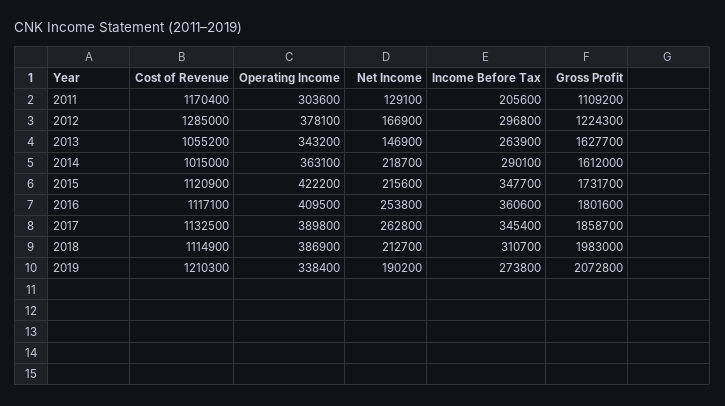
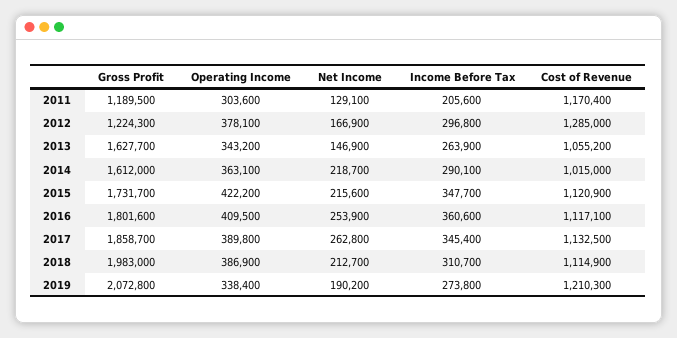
  {
    "Cost of Revenue": {
      "2011": 1170400,
      "2012": 1285000,
      "2013": 1055200,
      "2014": 1015000,
      "2015": 1120900,
      "2016": 1117100,
      "2017": 1132500,
      "2018": 1114900,
      "2019": 1210300
    },
    "Operating Income": {
      "2011": 303600,
      "2012": 378100,
      "2013": 343200,
      "2014": 363100,
      "2015": 422200,
      "2016": 409500,
      "2017": 389800,
      "2018": 386900,
      "2019": 338400
    },
    "Net Income": {
      "2011": 129100,
      "2012": 166900,
      "2013": 146900,
      "2014": 218700,
      "2015": 215600,
-     "2016": 253800,
+     "2016": 253900,
      "2017": 262800,
      "2018": 212700,
      "2019": 190200
    },
    "Income Before Tax": {
      "2011": 205600,
      "2012": 296800,
      "2013": 263900,
      "2014": 290100,
      "2015": 347700,
      "2016": 360600,
      "2017": 345400,
      "2018": 310700,
      "2019": 273800
    },
    "Gross Profit": {
-     "2011": 1109200,
+     "2011": 1189500,
      "2012": 1224300,
      "2013": 1627700,
      "2014": 1612000,
      "2015": 1731700,
      "2016": 1801600,
      "2017": 1858700,
      "2018": 1983000,
      "2019": 2072800
    }
  }

